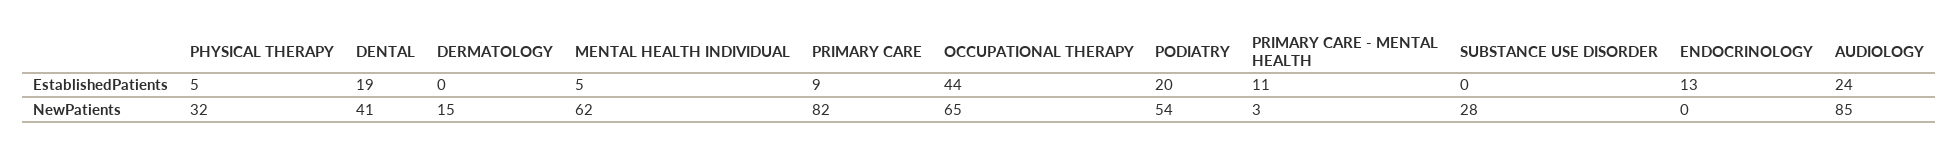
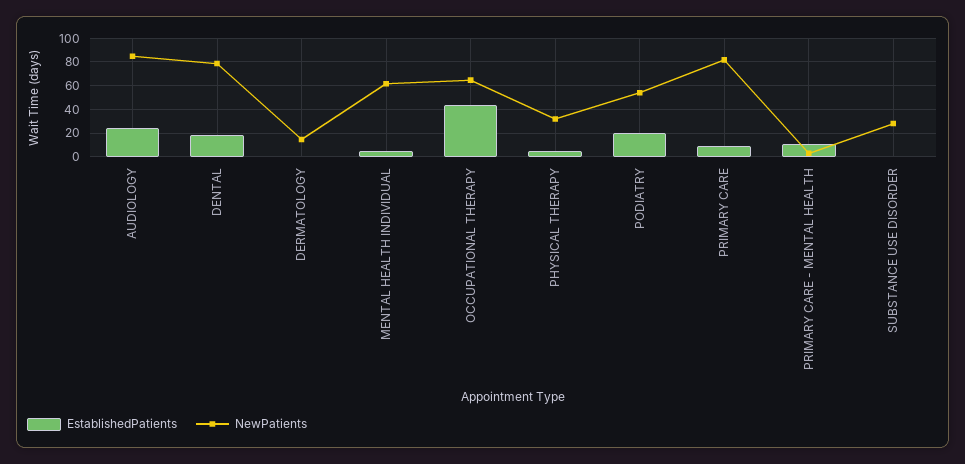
  {
    "EstablishedPatients": {
      "PHYSICAL THERAPY": 5,
      "DENTAL": 19,
      "DERMATOLOGY": 0,
      "MENTAL HEALTH INDIVIDUAL": 5,
      "PRIMARY CARE": 9,
      "OCCUPATIONAL THERAPY": 44,
      "PODIATRY": 20,
      "PRIMARY CARE - MENTAL HEALTH": 11,
      "SUBSTANCE USE DISORDER": 0,
-     "ENDOCRINOLOGY": 13,
      "AUDIOLOGY": 24
    },
    "NewPatients": {
      "PHYSICAL THERAPY": 32,
-     "DENTAL": 41,
+     "DENTAL": 80,
      "DERMATOLOGY": 15,
      "MENTAL HEALTH INDIVIDUAL": 62,
      "PRIMARY CARE": 82,
      "OCCUPATIONAL THERAPY": 65,
      "PODIATRY": 54,
      "PRIMARY CARE - MENTAL HEALTH": 3,
      "SUBSTANCE USE DISORDER": 28,
-     "ENDOCRINOLOGY": 0,
      "AUDIOLOGY": 85
    }
  }

